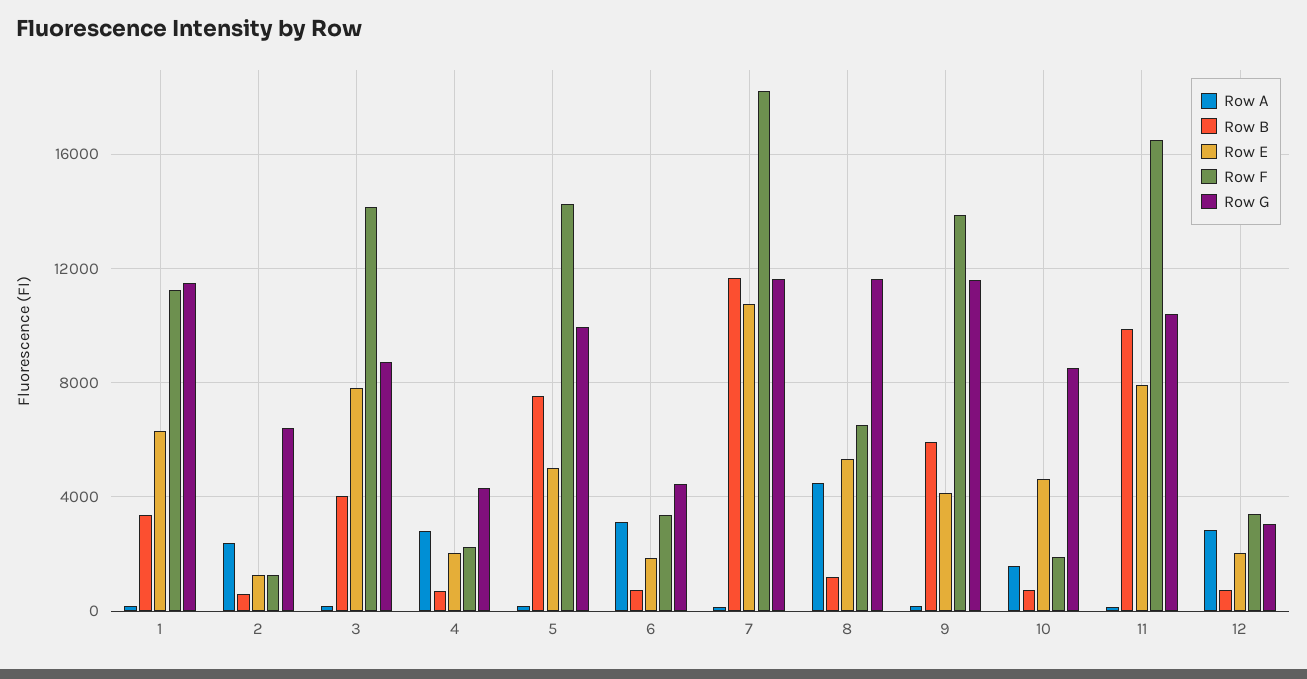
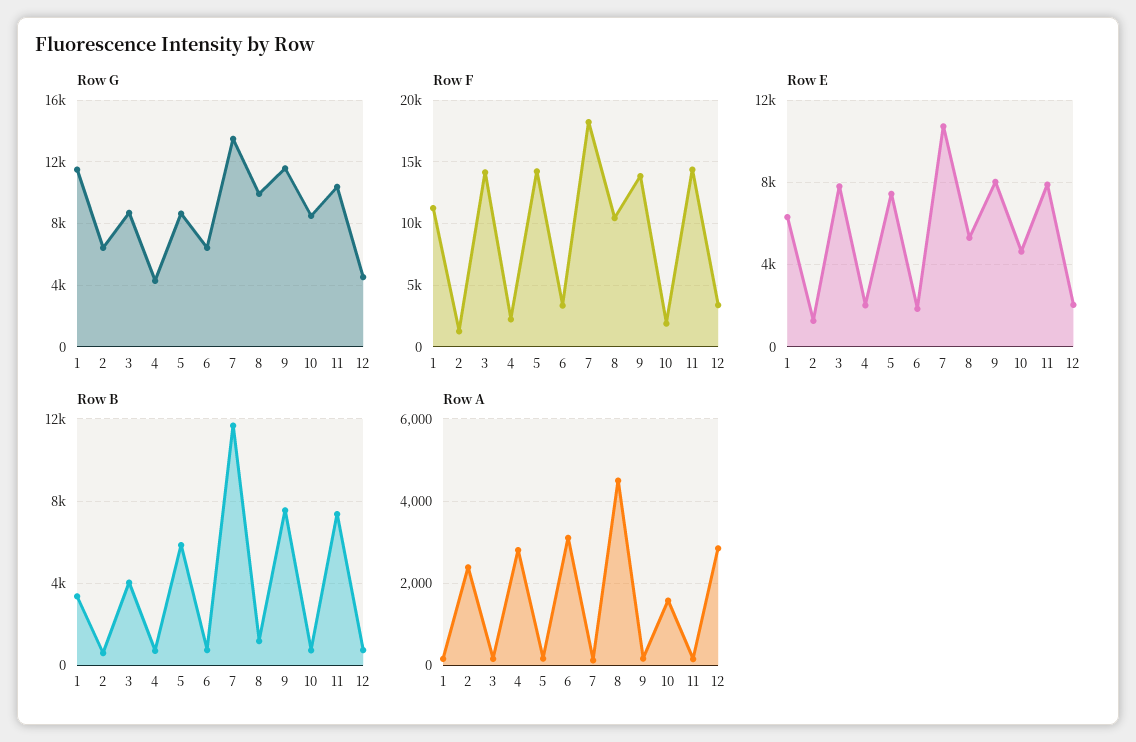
  {
    "Row A": {
      "1": 200,
      "2": 2400,
      "3": 200,
      "4": 2800,
      "5": 200,
      "6": 3200,
      "7": 200,
      "8": 4400,
      "9": 200,
      "10": 1600,
      "11": 200,
      "12": 2800
    },
    "Row B": {
      "1": 3500,
      "2": 500,
      "3": 4000,
      "4": 500,
-     "5": 7500,
+     "5": 6000,
      "6": 500,
      "7": 11500,
      "8": 1000,
-     "9": 6000,
+     "9": 7500,
      "10": 500,
-     "11": 10000,
+     "11": 7500,
      "12": 500
    },
    "Row E": {
      "1": 6500,
      "2": 1500,
      "3": 8000,
      "4": 2000,
-     "5": 5000,
+     "5": 7500,
      "6": 2000,
      "7": 10500,
      "8": 5500,
-     "9": 4000,
+     "9": 8000,
      "10": 4500,
      "11": 8000,
      "12": 2000
    },
    "Row F": {
      "1": 11500,
      "2": 1500,
      "3": 14000,
      "4": 2000,
      "5": 14000,
      "6": 3500,
      "7": 18000,
-     "8": 6500,
+     "8": 10500,
      "9": 14000,
      "10": 2000,
-     "11": 16500,
+     "11": 14500,
      "12": 3500
    },
    "Row G": {
      "1": 11500,
      "2": 6500,
      "3": 8500,
      "4": 4500,
-     "5": 10000,
+     "5": 8500,
-     "6": 4500,
+     "6": 6500,
-     "7": 11500,
+     "7": 13500,
-     "8": 11500,
+     "8": 10000,
      "9": 11500,
      "10": 8500,
      "11": 10500,
-     "12": 3000
+     "12": 4500
    }
  }

